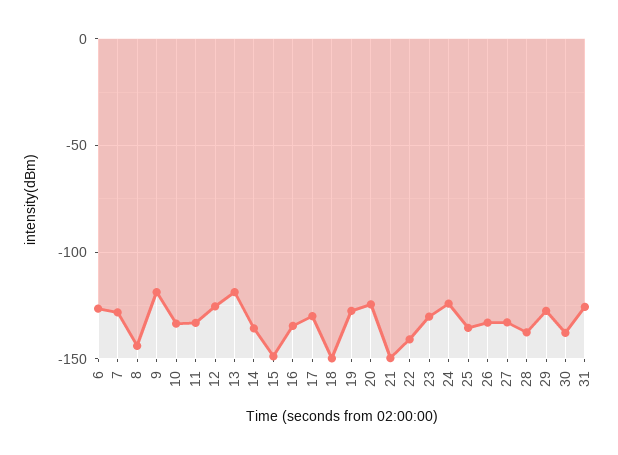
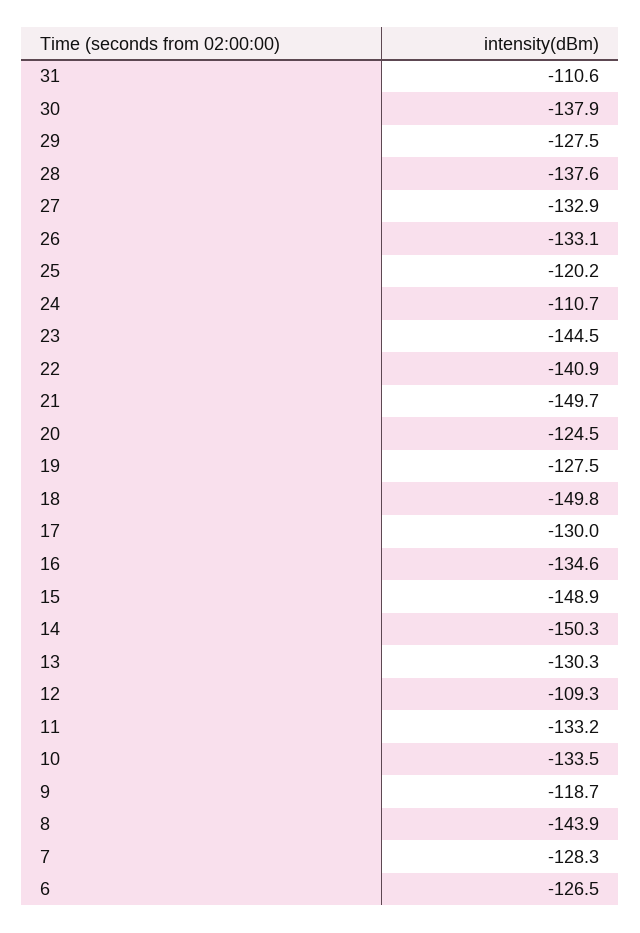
  {
    "6": -126.5,
    "7": -128.3,
    "8": -143.9,
    "9": -118.7,
    "10": -133.5,
    "11": -133.2,
-   "12": -125,
+   "12": -109.3,
-   "13": -120,
+   "13": -130.3,
-   "14": -135,
+   "14": -150.3,
    "15": -148.9,
    "16": -134.6,
    "17": -130,
    "18": -149.8,
    "19": -127.5,
    "20": -124.5,
    "21": -149.7,
    "22": -140.9,
-   "23": -130,
+   "23": -144.5,
-   "24": -125,
+   "24": -110.7,
-   "25": -135,
+   "25": -120.2,
    "26": -133.1,
    "27": -132.9,
    "28": -137.6,
    "29": -127.5,
    "30": -137.9,
-   "31": -125
+   "31": -110.6
  }

